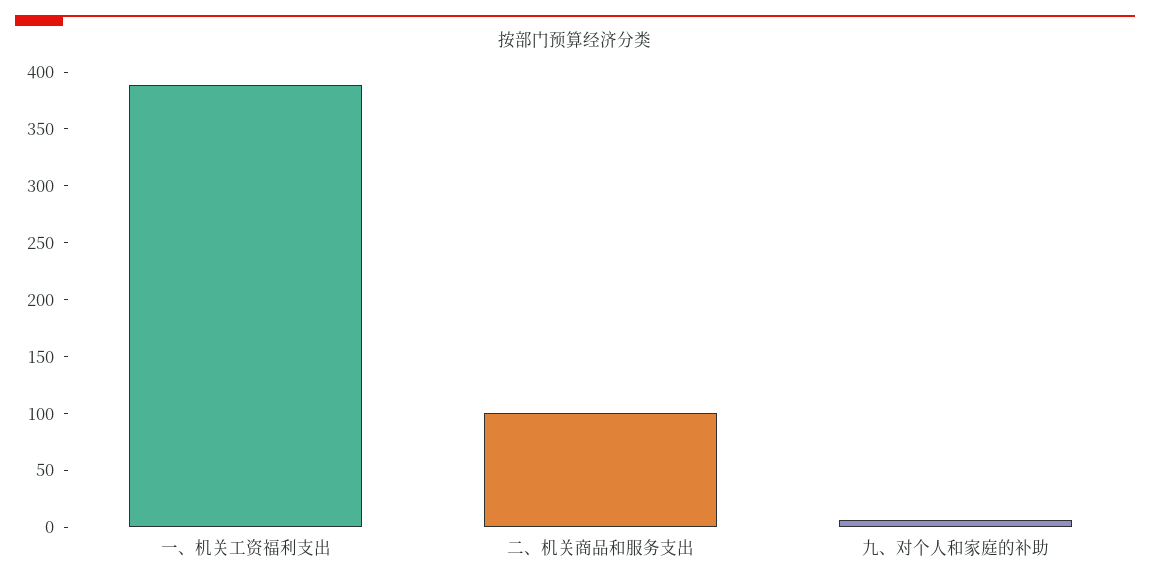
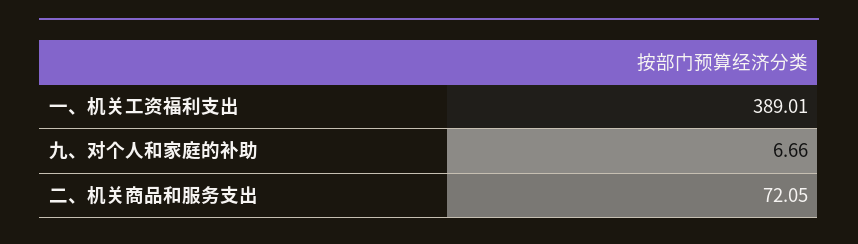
  {
    "一、机关工资福利支出": 389.01,
-   "二、机关商品和服务支出": 100,
+   "二、机关商品和服务支出": 72.05,
    "九、对个人和家庭的补助": 6.66
  }

